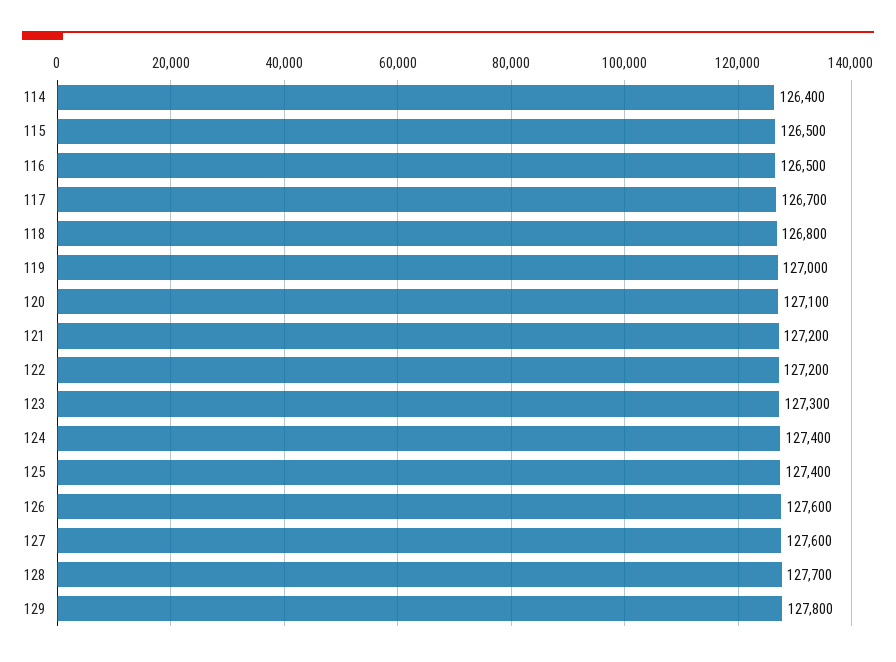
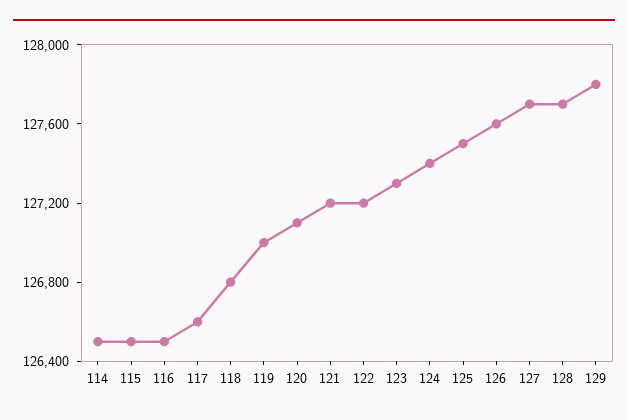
  {
-   "114": 126400,
+   "114": 126500,
    "115": 126500,
    "116": 126500,
-   "117": 126700,
+   "117": 126600,
    "118": 126800,
    "119": 127000,
    "120": 127100,
    "121": 127200,
    "122": 127200,
    "123": 127300,
    "124": 127400,
-   "125": 127400,
+   "125": 127500,
    "126": 127600,
-   "127": 127600,
+   "127": 127700,
    "128": 127700,
    "129": 127800
  }

